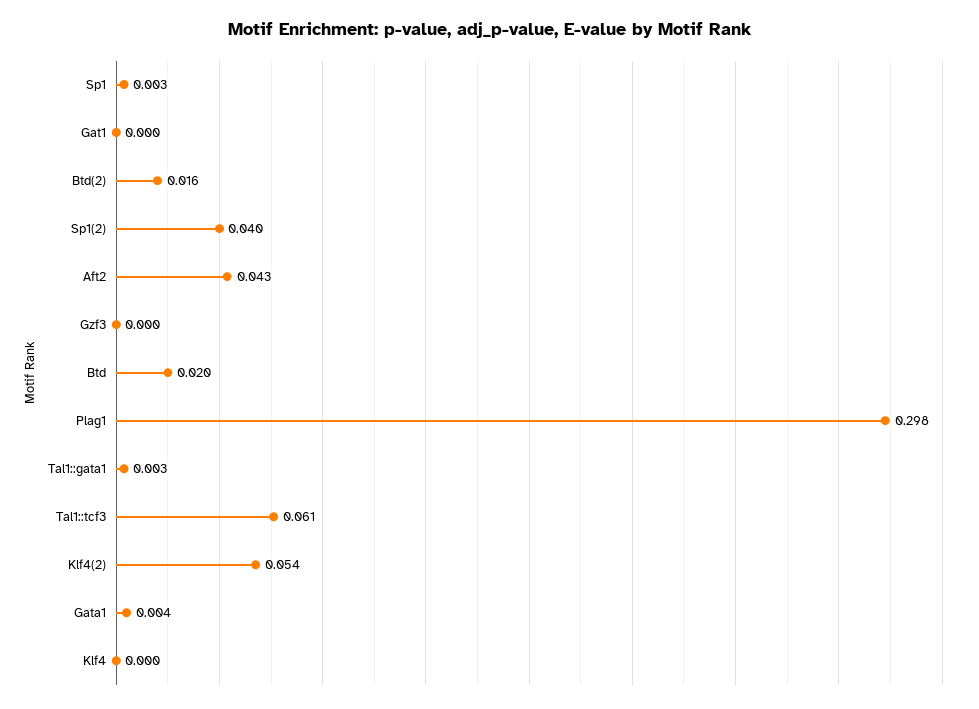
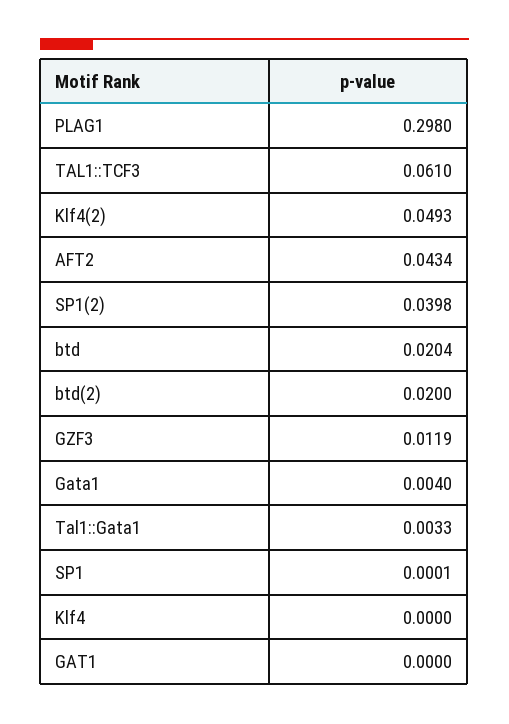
  {
-   "Sp1": 0.003,
+   "Sp1": 0.0001,
    "Gat1": 0,
-   "Btd(2)": 0.016,
+   "Btd(2)": 0.02,
    "Sp1(2)": 0.0398,
    "Aft2": 0.0434,
-   "Gzf3": 0,
+   "Gzf3": 0.0119,
    "Btd": 0.0204,
    "Plag1": 0.298,
    "Tal1::gata1": 0.0033,
    "Tal1::tcf3": 0.061,
-   "Klf4(2)": 0.054,
+   "Klf4(2)": 0.0493,
    "Gata1": 0.004,
    "Klf4": 0
  }

